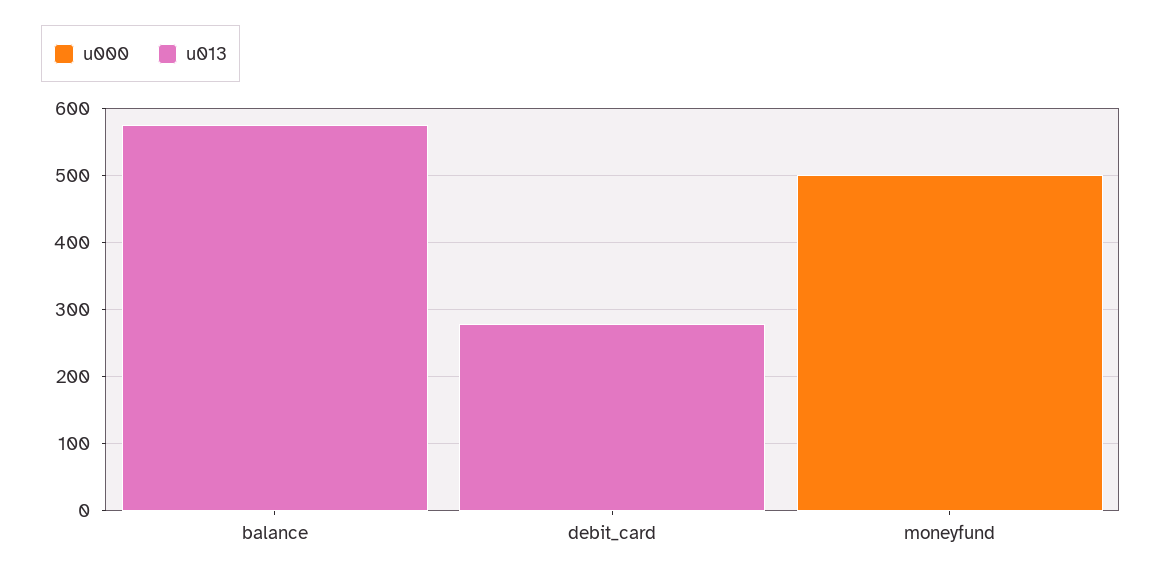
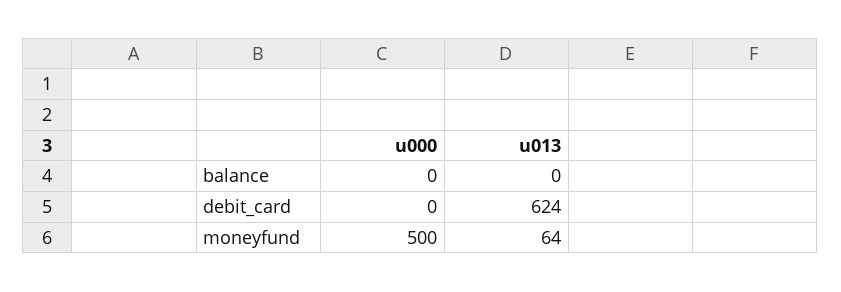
  {
    "u000": {
      "balance": 0,
      "debit_card": 0,
      "moneyfund": 500
    },
    "u013": {
-     "balance": 580,
+     "balance": 0,
-     "debit_card": 280,
+     "debit_card": 624,
-     "moneyfund": 0
+     "moneyfund": 64
    }
  }

